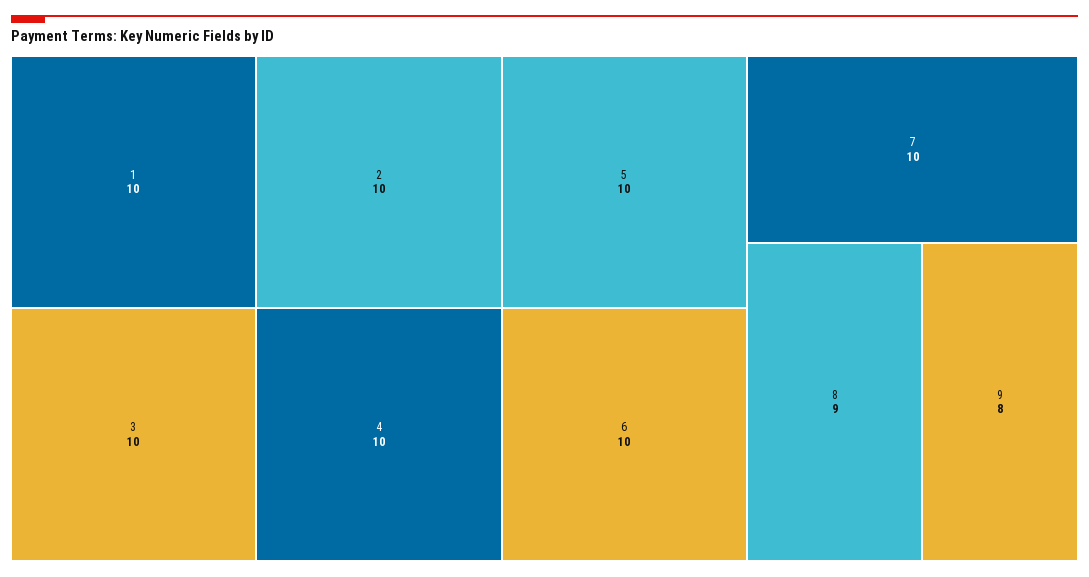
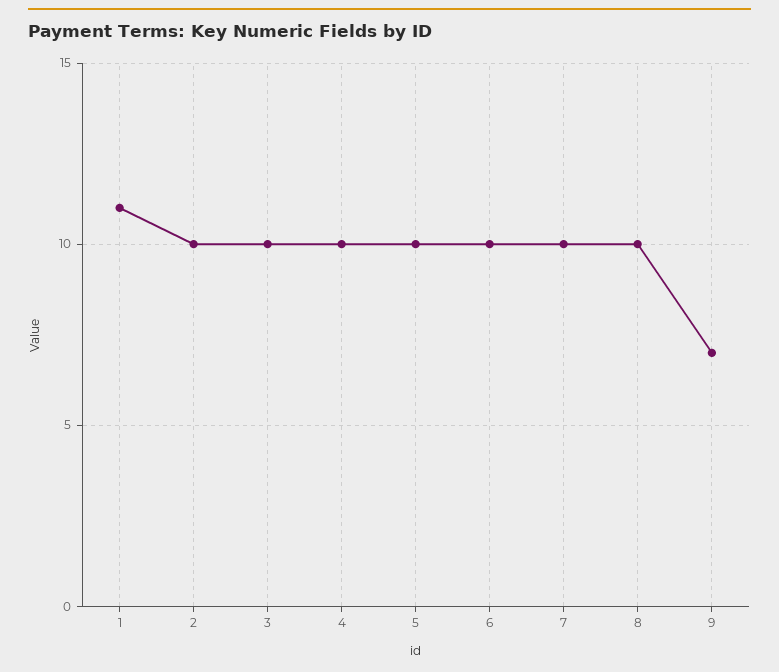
  {
-   "1": 10,
+   "1": 11,
    "2": 10,
    "3": 10,
    "4": 10,
    "5": 10,
    "6": 10,
    "7": 10,
-   "8": 9,
+   "8": 10,
-   "9": 8
+   "9": 7
  }

